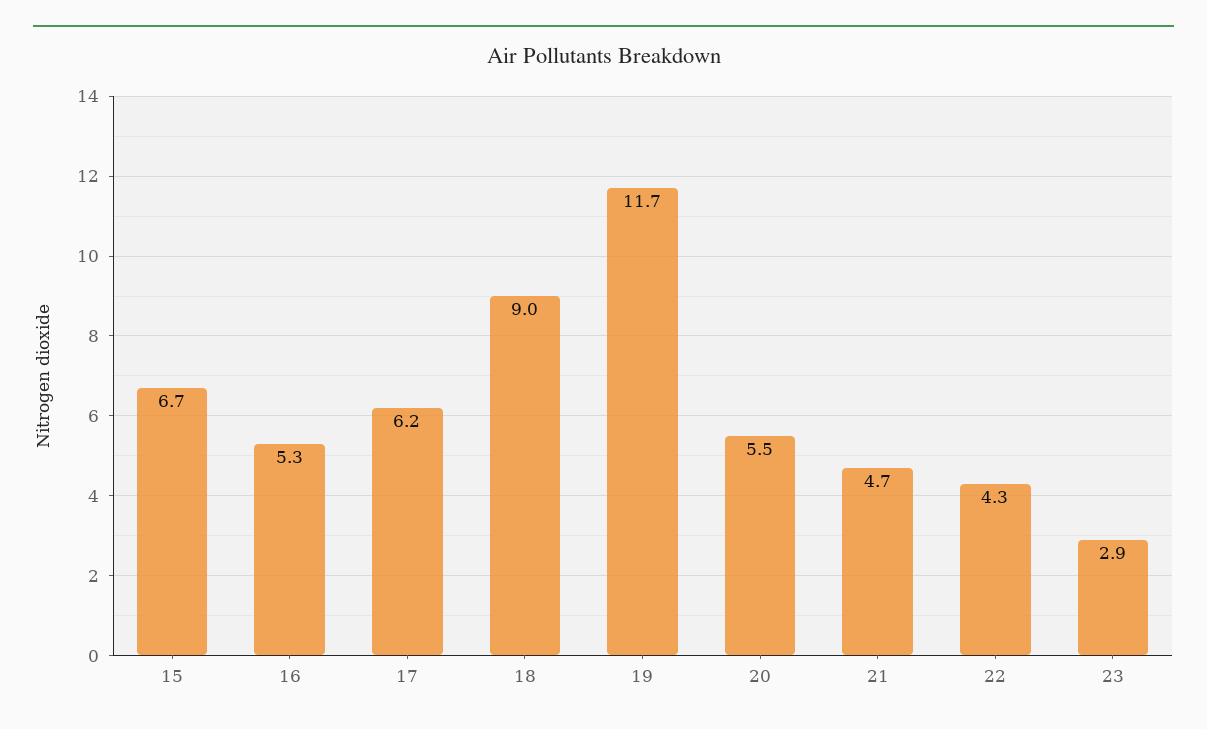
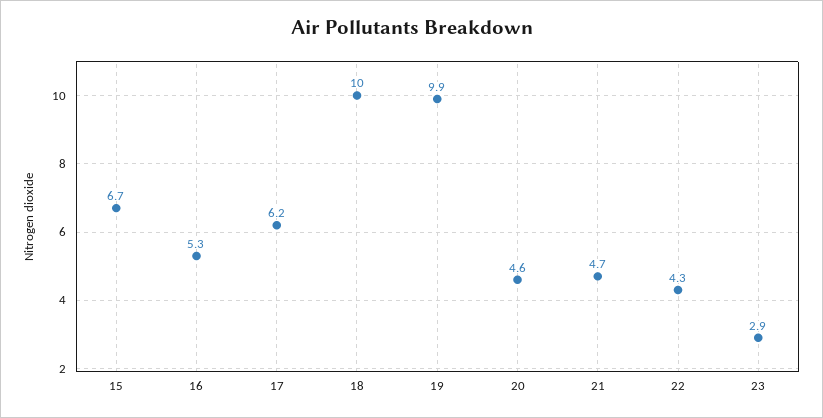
  {
    "15": 6.7,
    "16": 5.3,
    "17": 6.2,
-   "18": 9,
+   "18": 10,
-   "19": 11.7,
+   "19": 9.9,
-   "20": 5.5,
+   "20": 4.6,
    "21": 4.7,
    "22": 4.3,
    "23": 2.9
  }

